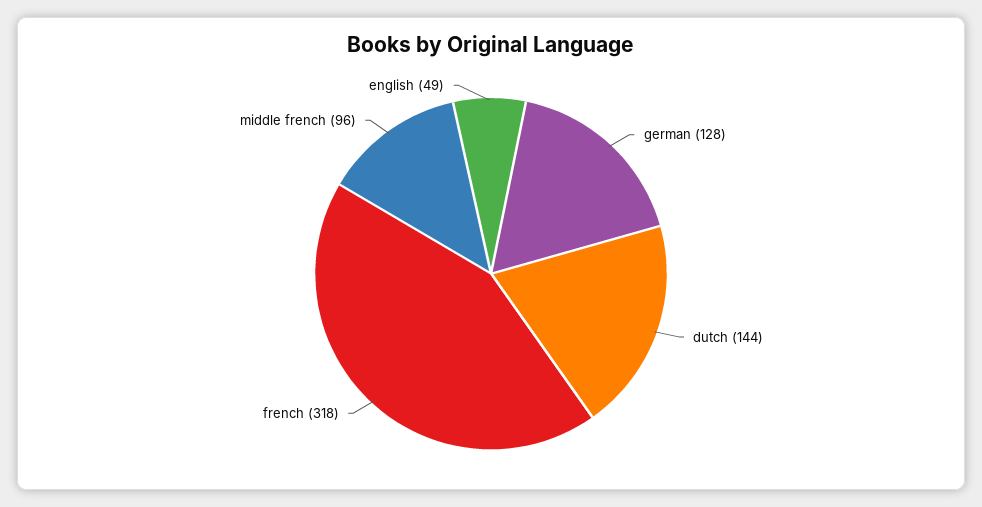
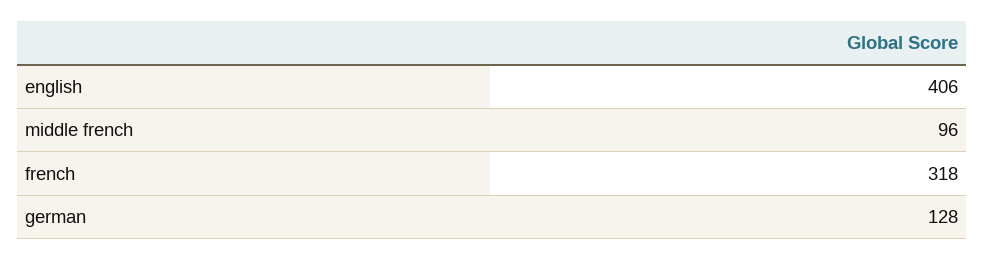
  {
    "german": 128,
-   "dutch": 144,
    "french": 318,
    "middle french": 96,
-   "english": 49
+   "english": 406
  }

